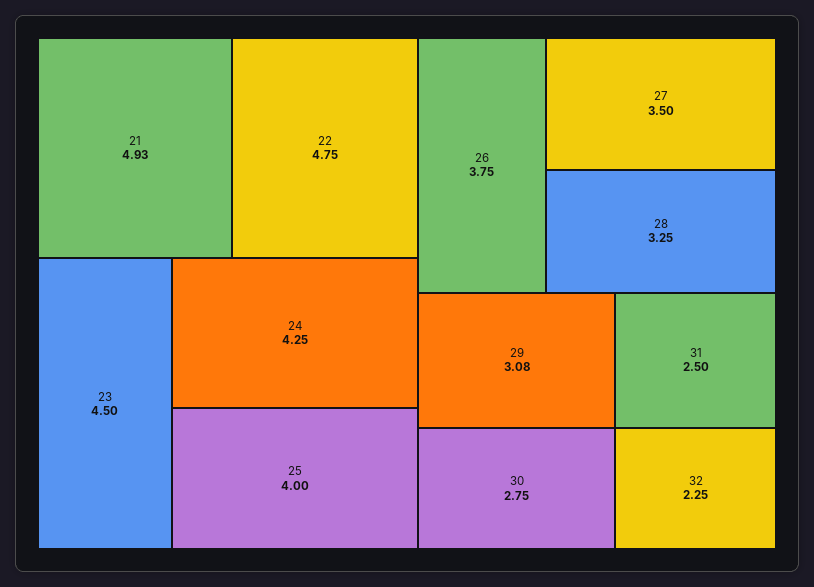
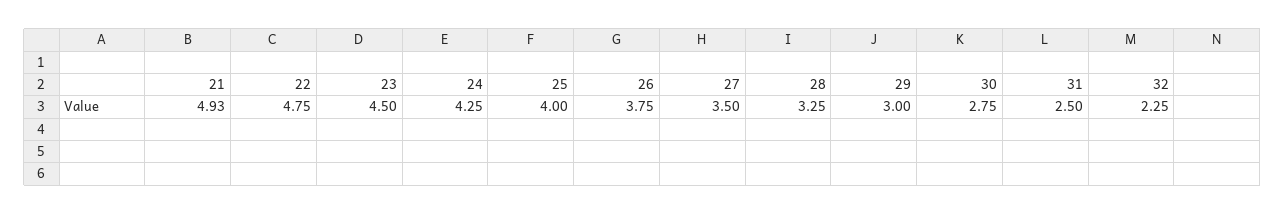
  {
    "21": 4.93,
    "22": 4.75,
    "23": 4.5,
    "24": 4.25,
    "25": 4,
    "26": 3.75,
    "27": 3.5,
    "28": 3.25,
-   "29": 3.08,
+   "29": 3,
    "30": 2.75,
    "31": 2.5,
    "32": 2.25
  }

